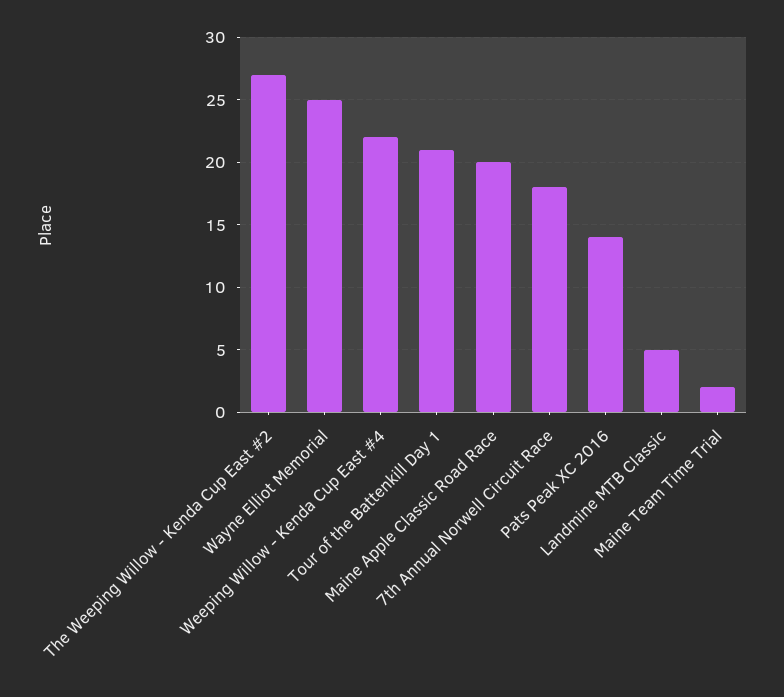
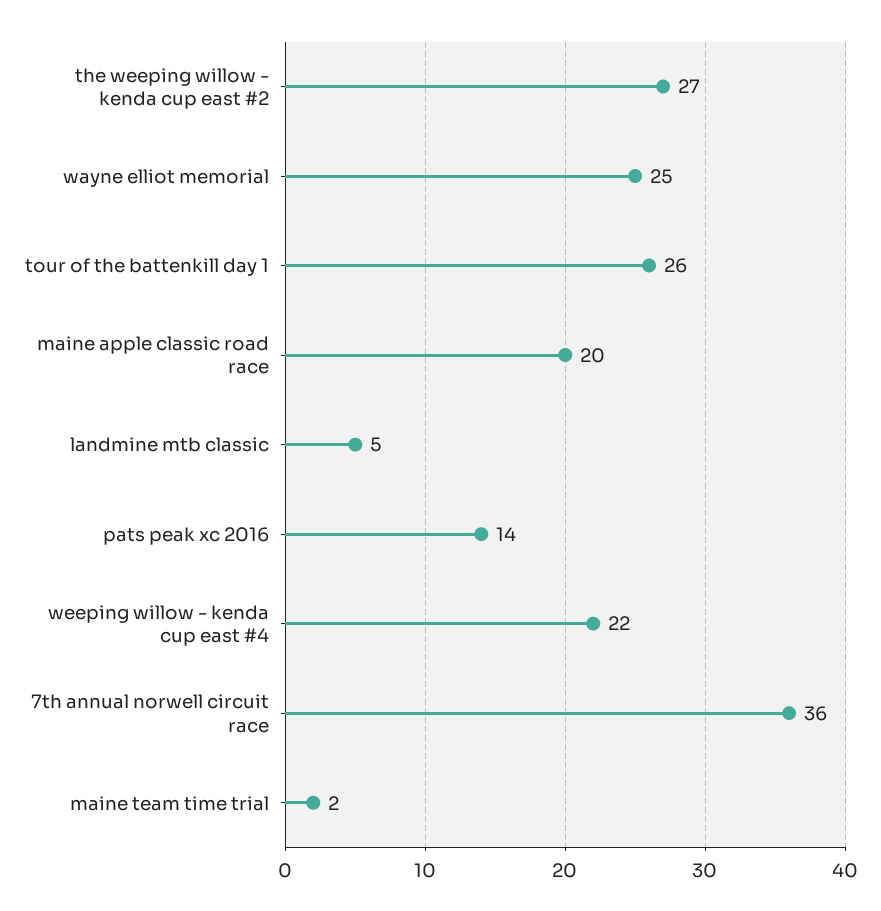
  {
    "The Weeping Willow - Kenda Cup East #2": 27,
    "Wayne Elliot Memorial": 25,
    "Weeping Willow - Kenda Cup East #4": 22,
-   "Tour of the Battenkill Day 1": 21,
+   "Tour of the Battenkill Day 1": 26,
    "Maine Apple Classic Road Race": 20,
-   "7th Annual Norwell Circuit Race": 18,
+   "7th Annual Norwell Circuit Race": 36,
    "Pats Peak XC 2016": 14,
    "Landmine MTB Classic": 5,
    "Maine Team Time Trial": 2
  }

